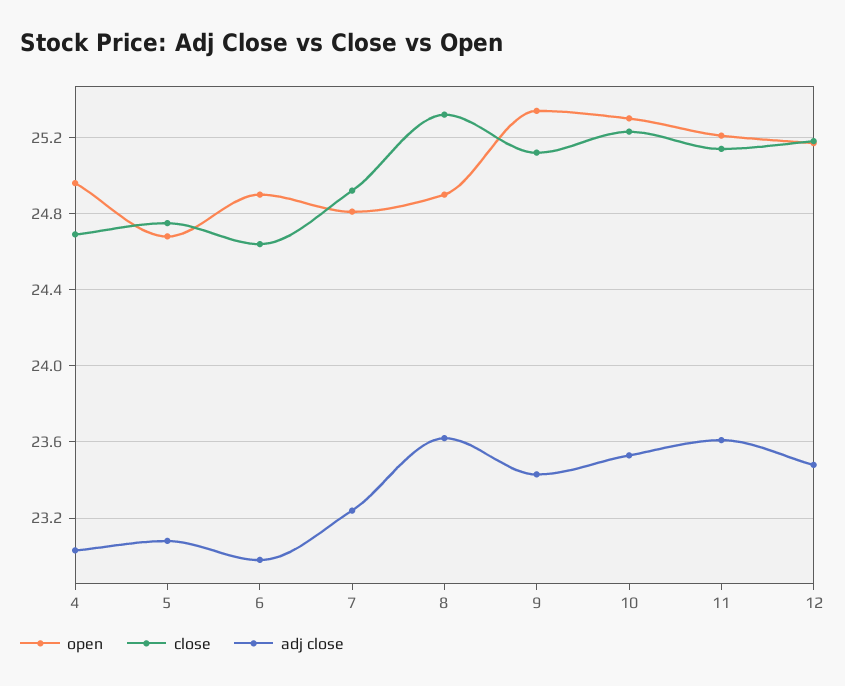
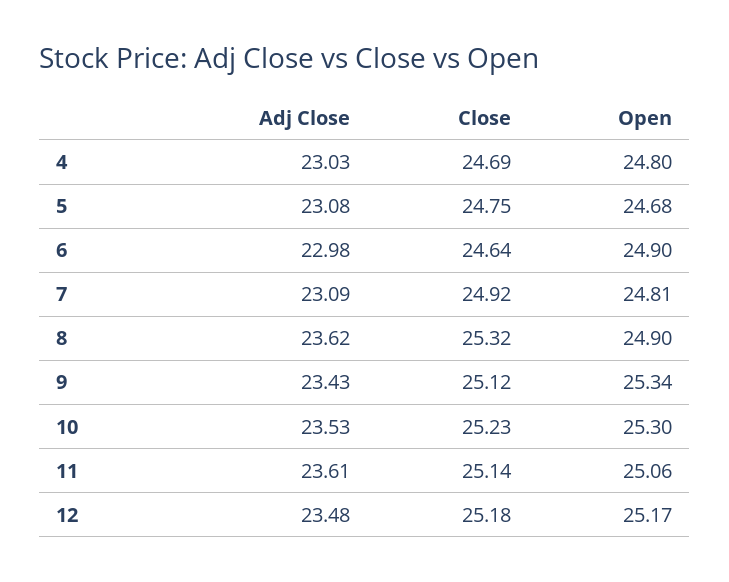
  {
    "open": {
-     "4": 24.95,
+     "4": 24.8,
      "5": 24.68,
      "6": 24.9,
      "7": 24.81,
      "8": 24.9,
      "9": 25.34,
      "10": 25.3,
-     "11": 25.2,
+     "11": 25.06,
      "12": 25.17
    },
    "close": {
      "4": 24.69,
      "5": 24.75,
      "6": 24.64,
      "7": 24.92,
      "8": 25.32,
      "9": 25.12,
      "10": 25.23,
      "11": 25.14,
      "12": 25.18
    },
    "adj close": {
      "4": 23.03,
      "5": 23.08,
      "6": 22.98,
-     "7": 23.25,
+     "7": 23.09,
      "8": 23.62,
      "9": 23.43,
      "10": 23.53,
      "11": 23.61,
      "12": 23.48
    }
  }

